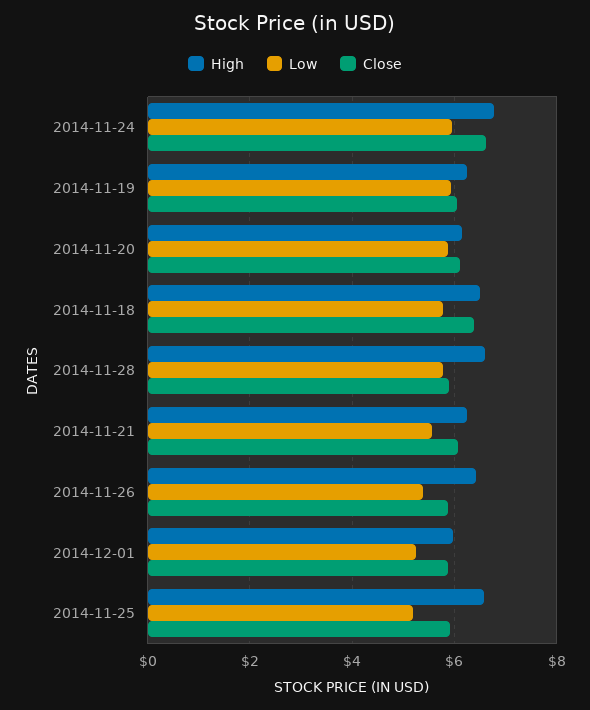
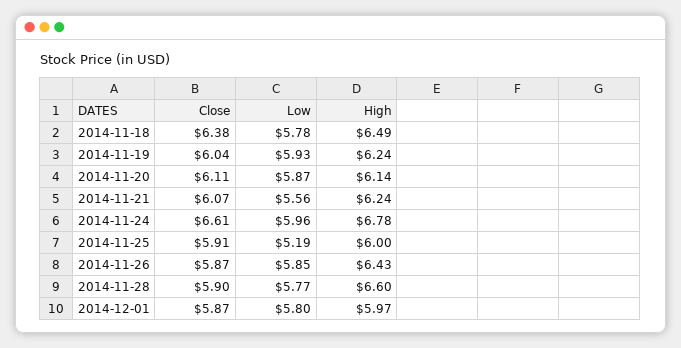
  {
    "High": {
      "2014-11-24": 6.78,
      "2014-11-19": 6.24,
      "2014-11-20": 6.14,
      "2014-11-18": 6.49,
      "2014-11-28": 6.6,
      "2014-11-21": 6.24,
      "2014-11-26": 6.43,
      "2014-12-01": 5.97,
-     "2014-11-25": 6.6
+     "2014-11-25": 6
    },
    "Low": {
      "2014-11-24": 5.96,
      "2014-11-19": 5.93,
      "2014-11-20": 5.87,
      "2014-11-18": 5.78,
      "2014-11-28": 5.77,
      "2014-11-21": 5.56,
-     "2014-11-26": 5.4,
+     "2014-11-26": 5.85,
-     "2014-12-01": 5.2,
+     "2014-12-01": 5.8,
      "2014-11-25": 5.19
    },
    "Close": {
      "2014-11-24": 6.61,
      "2014-11-19": 6.04,
      "2014-11-20": 6.11,
      "2014-11-18": 6.38,
      "2014-11-28": 5.9,
      "2014-11-21": 6.07,
      "2014-11-26": 5.87,
      "2014-12-01": 5.87,
      "2014-11-25": 5.91
    }
  }

